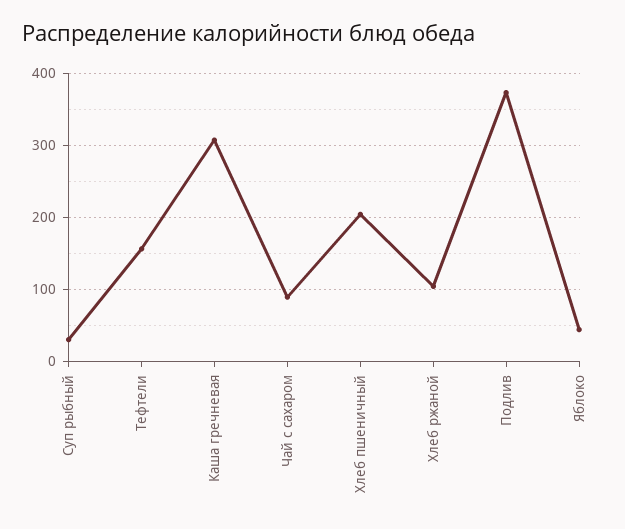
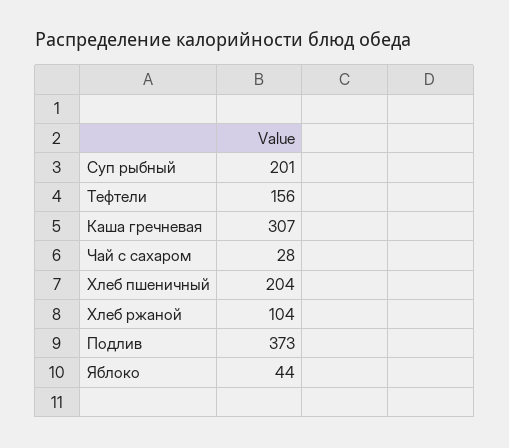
  {
-   "Суп рыбный": 30,
+   "Суп рыбный": 201,
    "Тефтели": 156,
    "Каша гречневая": 307,
-   "Чай с сахаром": 90,
+   "Чай с сахаром": 28,
    "Хлеб пшеничный": 204,
    "Хлеб ржаной": 104,
    "Подлив": 373,
    "Яблоко": 44
  }

